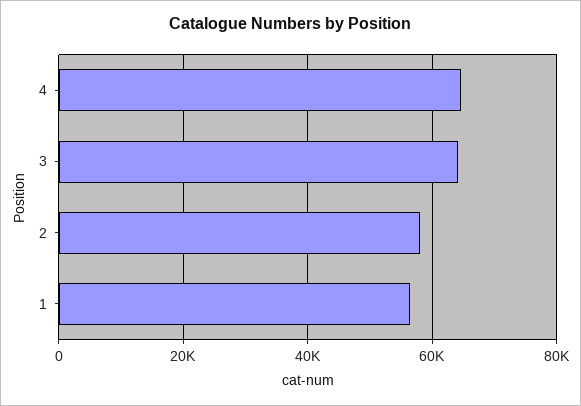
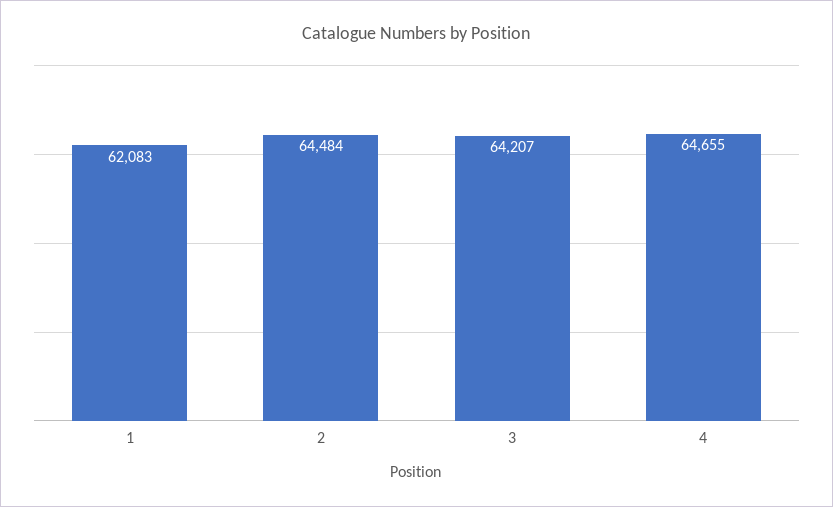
  {
    "4": 64655,
    "3": 64207,
-   "2": 58000,
+   "2": 64484,
-   "1": 56000
+   "1": 62083
  }

